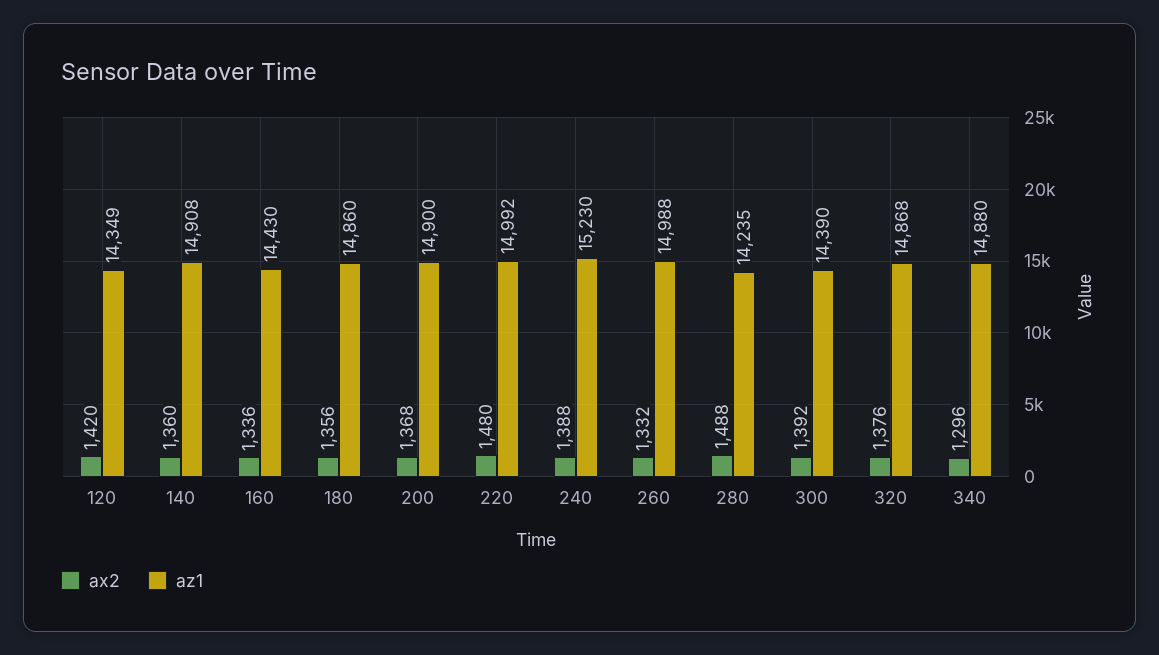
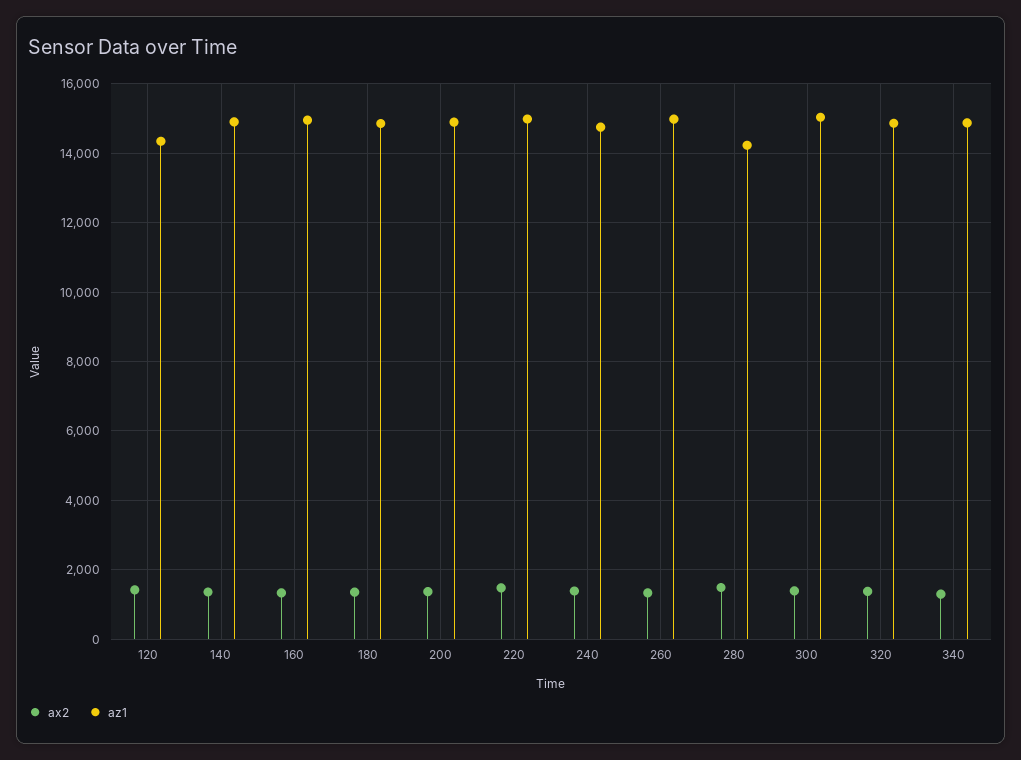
  {
    "ax2": {
      "120": 1420,
      "140": 1360,
      "160": 1336,
      "180": 1356,
      "200": 1368,
      "220": 1480,
      "240": 1388,
      "260": 1332,
      "280": 1488,
      "300": 1392,
      "320": 1376,
      "340": 1296
    },
    "az1": {
      "120": 14349,
      "140": 14908,
-     "160": 14430,
+     "160": 15000,
      "180": 14860,
      "200": 14900,
      "220": 14992,
-     "240": 15230,
+     "240": 14800,
      "260": 14988,
      "280": 14235,
-     "300": 14390,
+     "300": 15000,
      "320": 14868,
      "340": 14880
    }
  }

